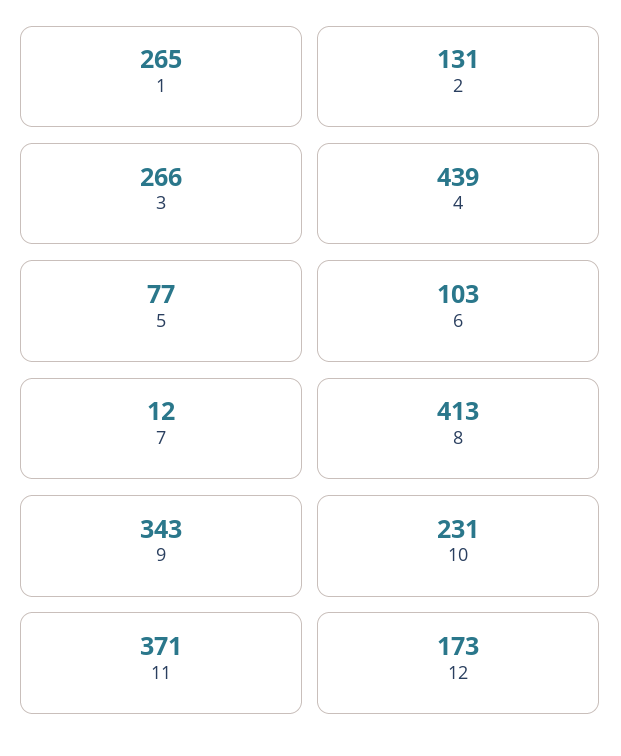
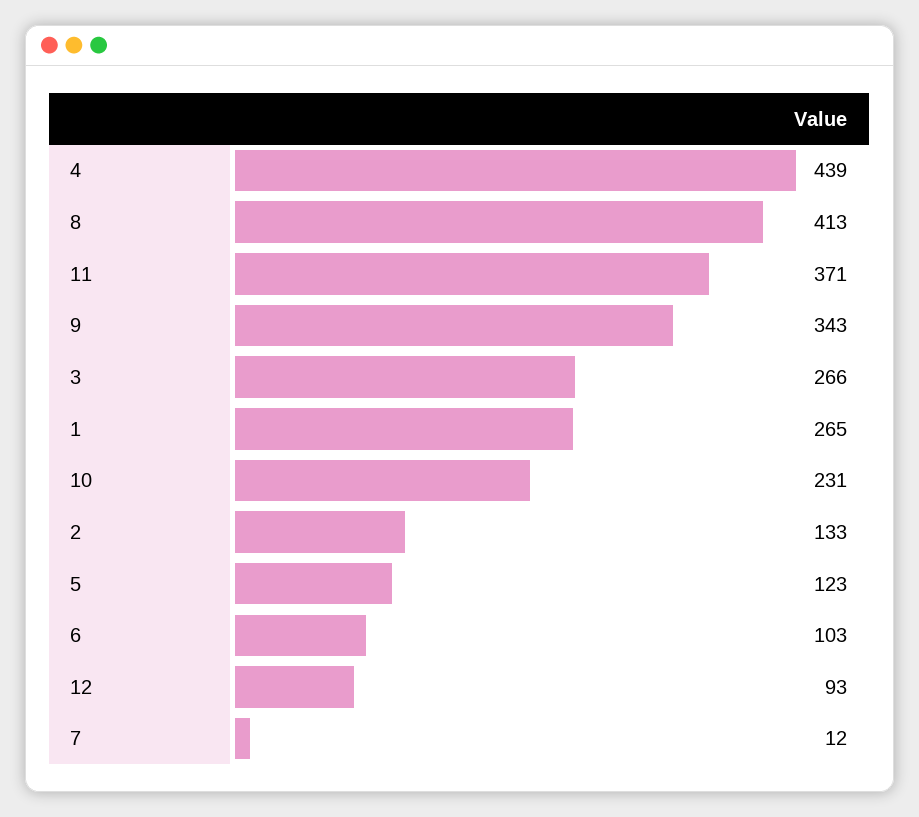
  {
    "1": 265,
-   "2": 131,
+   "2": 133,
    "3": 266,
    "4": 439,
-   "5": 77,
+   "5": 123,
    "6": 103,
    "7": 12,
    "8": 413,
    "9": 343,
    "10": 231,
    "11": 371,
-   "12": 173
+   "12": 93
  }

